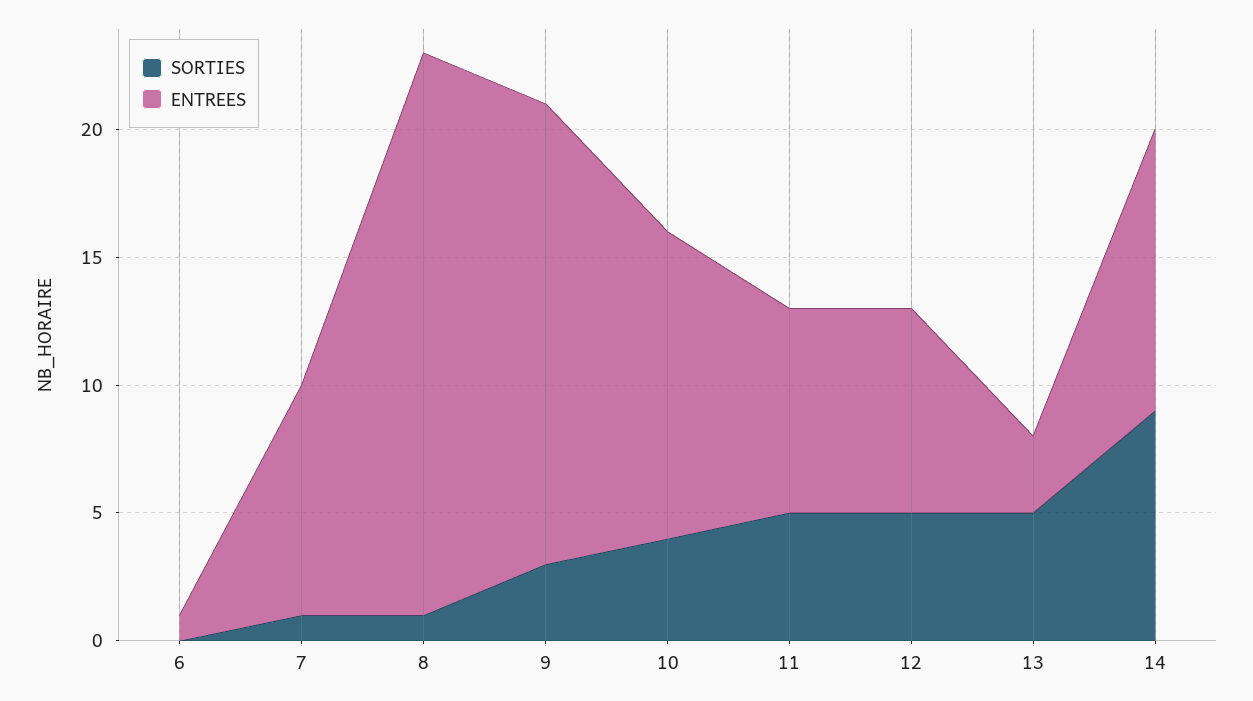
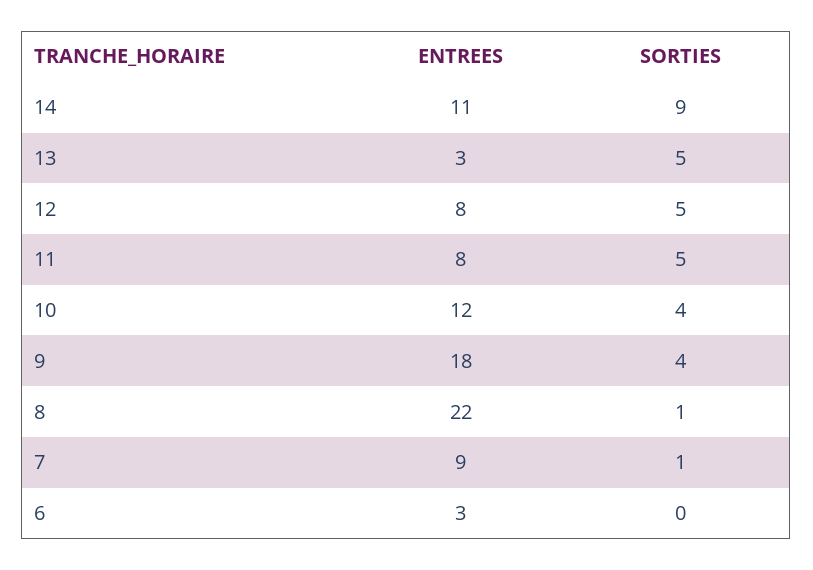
  {
    "SORTIES": {
      "6": 0,
      "7": 1,
      "8": 1,
-     "9": 3,
+     "9": 4,
      "10": 4,
      "11": 5,
      "12": 5,
      "13": 5,
      "14": 9
    },
    "ENTREES": {
-     "6": 1,
+     "6": 3,
      "7": 9,
      "8": 22,
      "9": 18,
      "10": 12,
      "11": 8,
      "12": 8,
      "13": 3,
      "14": 11
    }
  }

